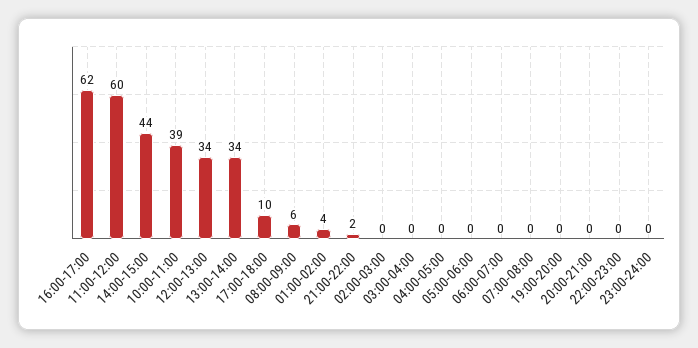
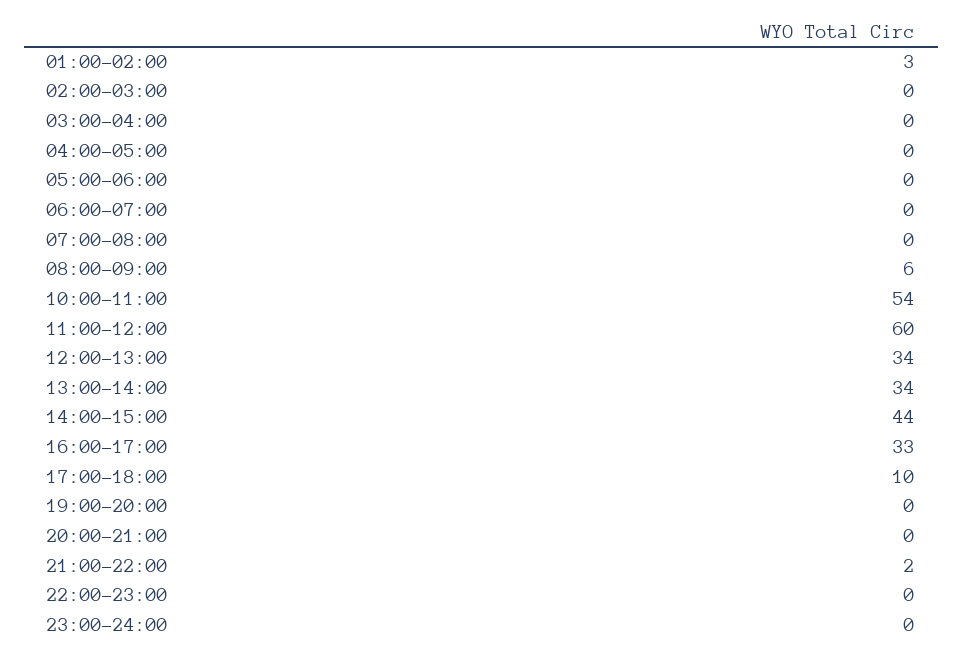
  {
-   "16:00-17:00": 62,
+   "16:00-17:00": 33,
    "11:00-12:00": 60,
    "14:00-15:00": 44,
-   "10:00-11:00": 39,
+   "10:00-11:00": 54,
    "12:00-13:00": 34,
    "13:00-14:00": 34,
    "17:00-18:00": 10,
    "08:00-09:00": 6,
-   "01:00-02:00": 4,
+   "01:00-02:00": 3,
    "21:00-22:00": 2,
    "02:00-03:00": 0,
    "03:00-04:00": 0,
    "04:00-05:00": 0,
    "05:00-06:00": 0,
    "06:00-07:00": 0,
    "07:00-08:00": 0,
    "19:00-20:00": 0,
    "20:00-21:00": 0,
    "22:00-23:00": 0,
    "23:00-24:00": 0
  }

